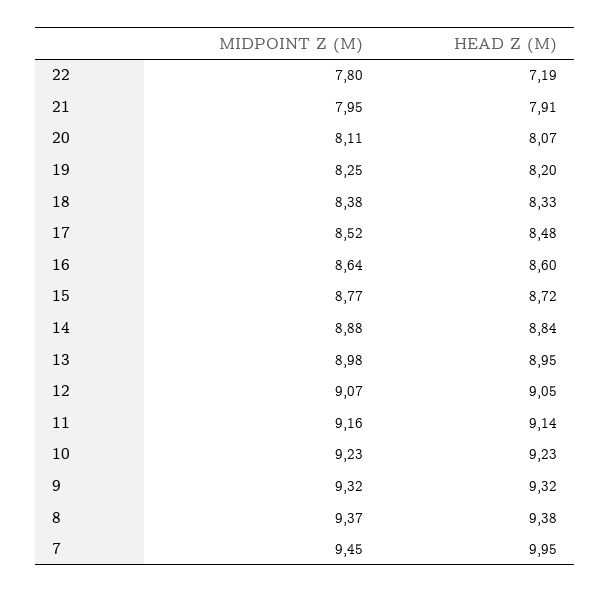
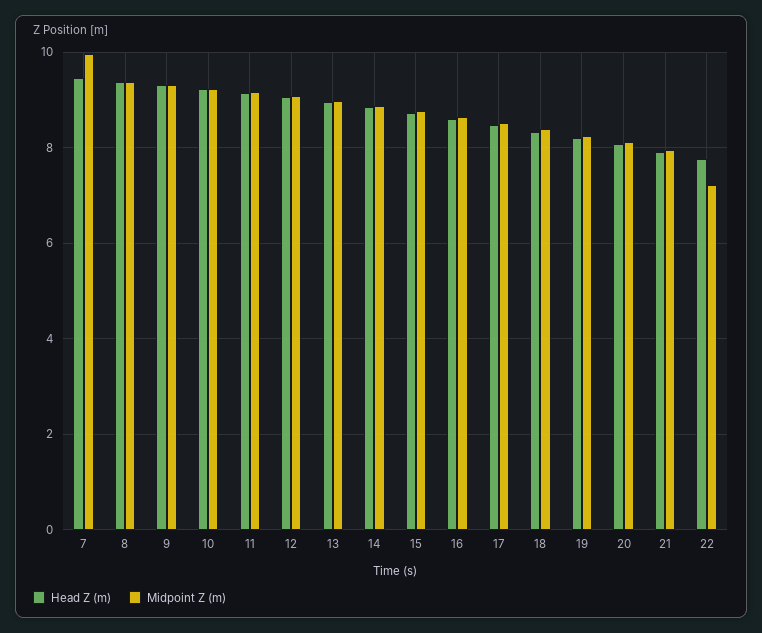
  {
    "MIDPOINT Z (M)": {
-     "22": 7.8,
+     "22": 7.2,
      "21": 7.95,
      "20": 8.11,
      "19": 8.25,
      "18": 8.38,
      "17": 8.52,
      "16": 8.64,
      "15": 8.77,
      "14": 8.88,
      "13": 8.98,
      "12": 9.07,
      "11": 9.16,
      "10": 9.23,
      "9": 9.32,
      "8": 9.37,
-     "7": 9.45
+     "7": 10
    },
    "HEAD Z (M)": {
-     "22": 7.19,
+     "22": 7.8,
      "21": 7.91,
      "20": 8.07,
      "19": 8.2,
      "18": 8.33,
      "17": 8.48,
      "16": 8.6,
      "15": 8.72,
      "14": 8.84,
      "13": 8.95,
      "12": 9.05,
      "11": 9.14,
      "10": 9.23,
      "9": 9.32,
      "8": 9.38,
-     "7": 9.95
+     "7": 9.4
    }
  }

